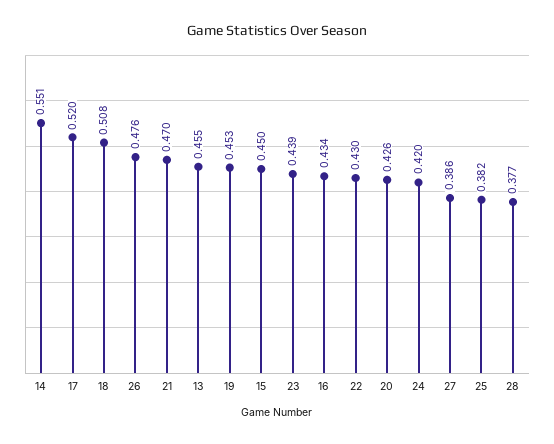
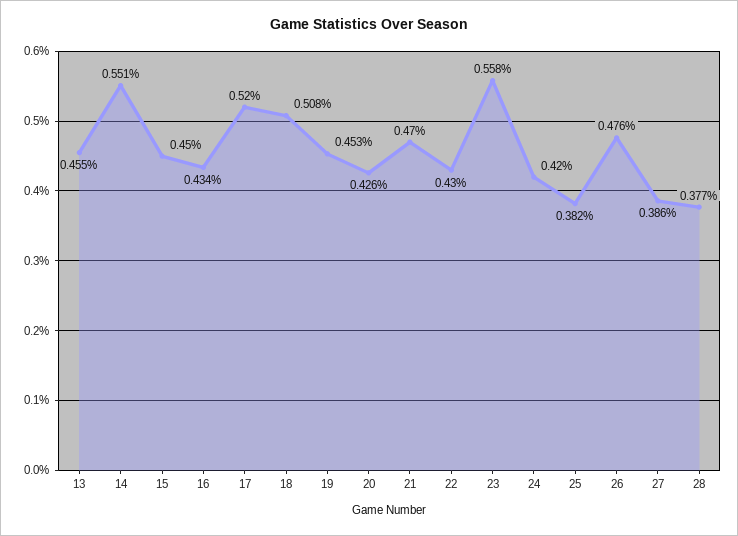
  {
    "14": 0.551,
    "17": 0.52,
    "18": 0.508,
    "26": 0.476,
    "21": 0.47,
    "13": 0.455,
    "19": 0.453,
    "15": 0.45,
-   "23": 0.439,
+   "23": 0.558,
    "16": 0.434,
    "22": 0.43,
    "20": 0.426,
    "24": 0.42,
    "27": 0.386,
    "25": 0.382,
    "28": 0.377
  }

